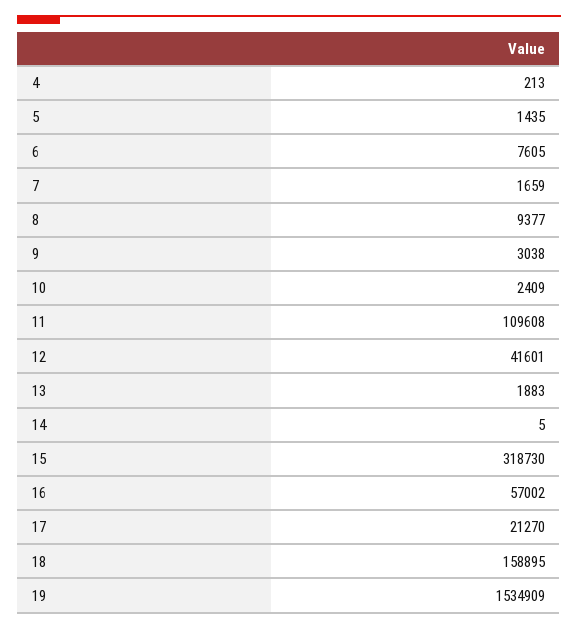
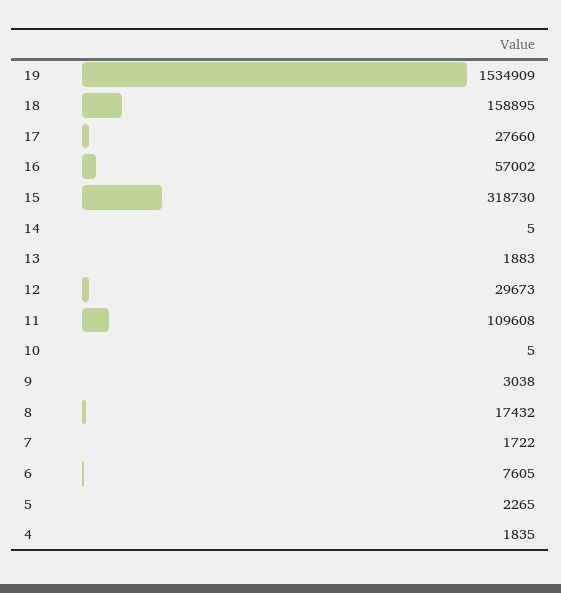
  {
-   "4": 213,
+   "4": 1835,
-   "5": 1435,
+   "5": 2265,
    "6": 7605,
-   "7": 1659,
+   "7": 1722,
-   "8": 9377,
+   "8": 17432,
    "9": 3038,
-   "10": 2409,
+   "10": 5,
    "11": 109608,
-   "12": 41601,
+   "12": 29673,
    "13": 1883,
    "14": 5,
    "15": 318730,
    "16": 57002,
-   "17": 21270,
+   "17": 27660,
    "18": 158895,
    "19": 1534909
  }

